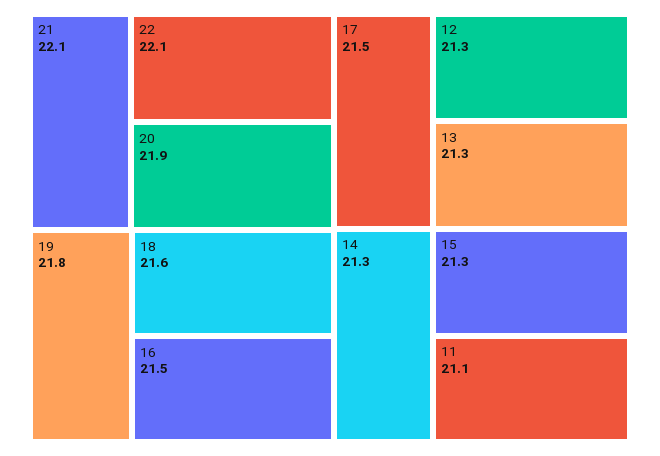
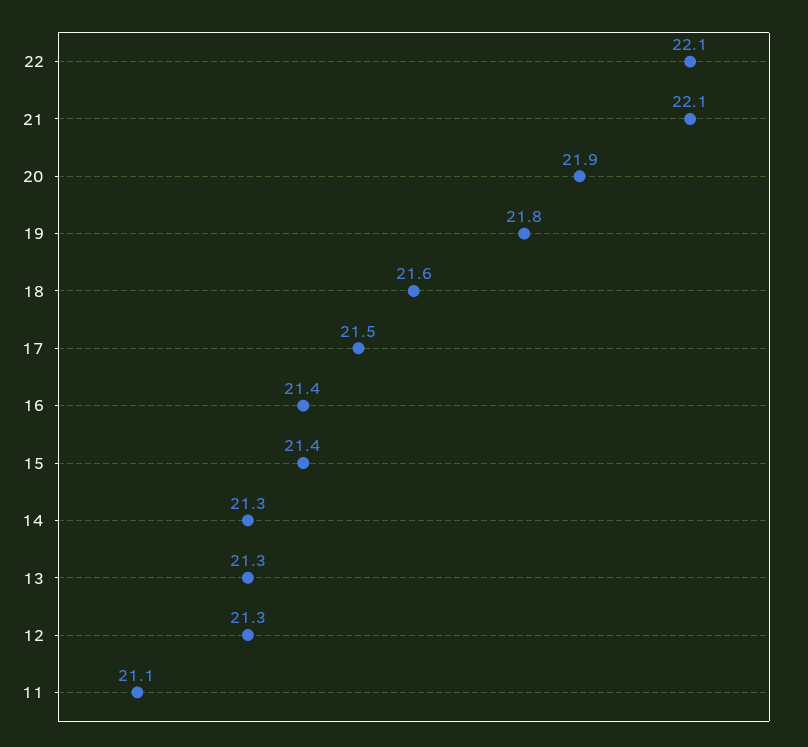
  {
    "21": 22.1,
    "22": 22.1,
    "20": 21.9,
    "19": 21.8,
    "18": 21.6,
-   "16": 21.5,
+   "16": 21.4,
    "17": 21.5,
    "12": 21.3,
    "13": 21.3,
    "14": 21.3,
-   "15": 21.3,
+   "15": 21.4,
    "11": 21.1
  }

